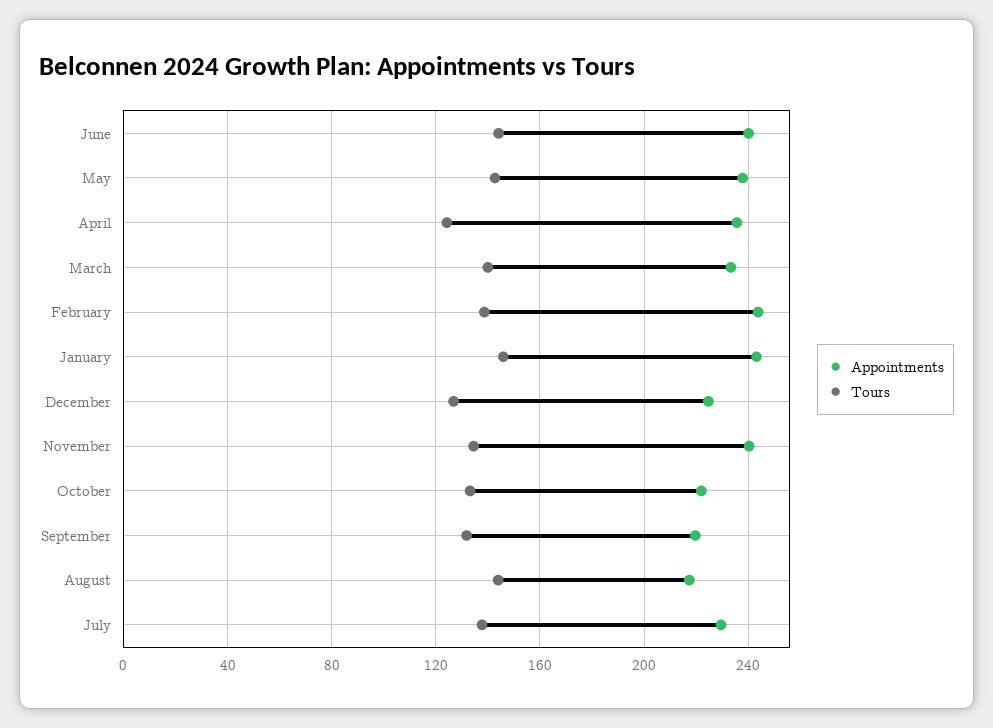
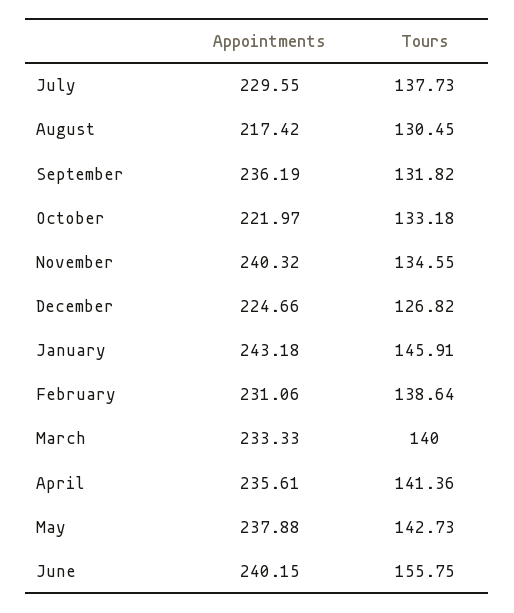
  {
    "Appointments": {
      "June": 240.15,
      "May": 237.88,
      "April": 235.61,
      "March": 233.33,
-     "February": 245,
+     "February": 231.06,
      "January": 243.18,
      "December": 224.66,
      "November": 240.32,
      "October": 221.97,
-     "September": 220,
+     "September": 236.19,
      "August": 217.42,
      "July": 229.55
    },
    "Tours": {
-     "June": 145,
+     "June": 155.75,
      "May": 142.73,
-     "April": 125,
+     "April": 141.36,
      "March": 140,
      "February": 138.64,
      "January": 145.91,
      "December": 126.82,
      "November": 134.55,
      "October": 133.18,
      "September": 131.82,
-     "August": 145,
+     "August": 130.45,
      "July": 137.73
    }
  }

